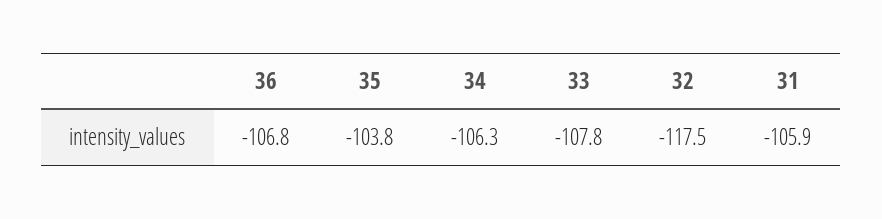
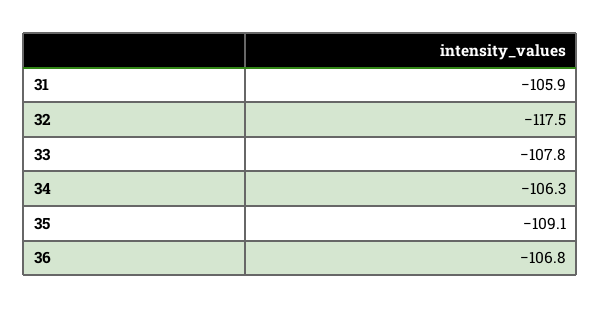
  {
    "36": -106.8,
-   "35": -103.8,
+   "35": -109.1,
    "34": -106.3,
    "33": -107.8,
    "32": -117.5,
    "31": -105.9
  }

